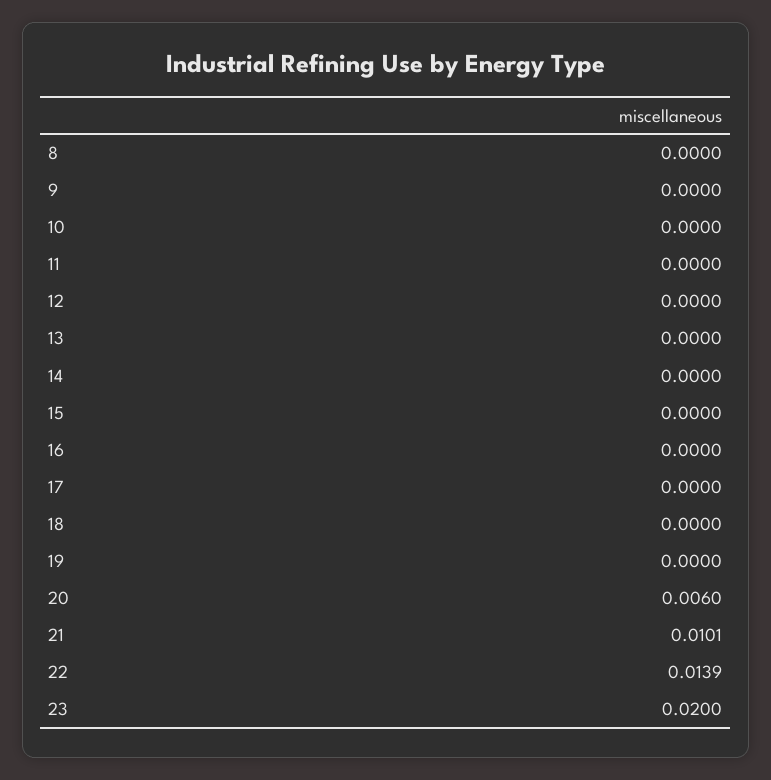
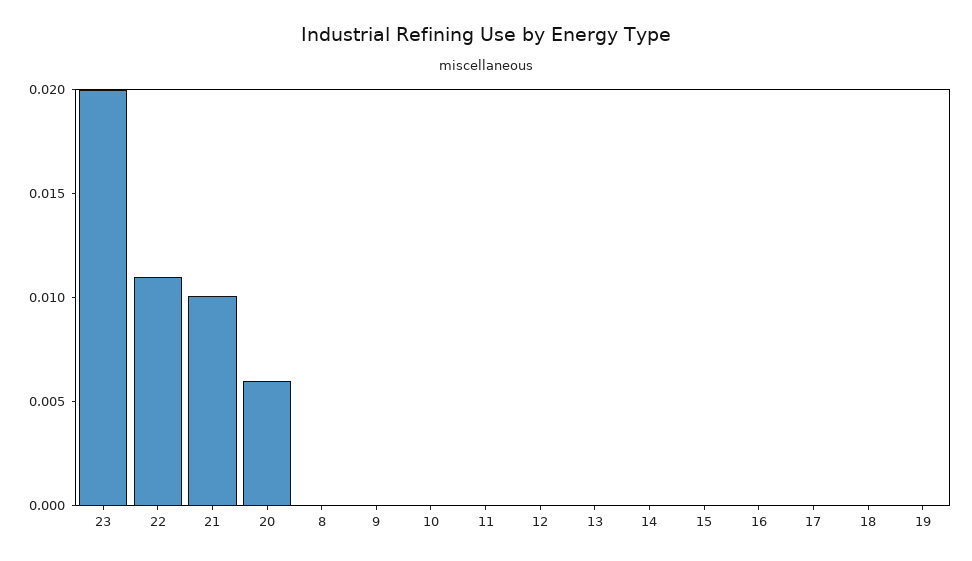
  {
    "8": 0,
    "9": 0,
    "10": 0,
    "11": 0,
    "12": 0,
    "13": 0,
    "14": 0,
    "15": 0,
    "16": 0,
    "17": 0,
    "18": 0,
    "19": 0,
    "20": 0.006,
    "21": 0.0101,
-   "22": 0.0139,
+   "22": 0.011,
    "23": 0.02
  }

